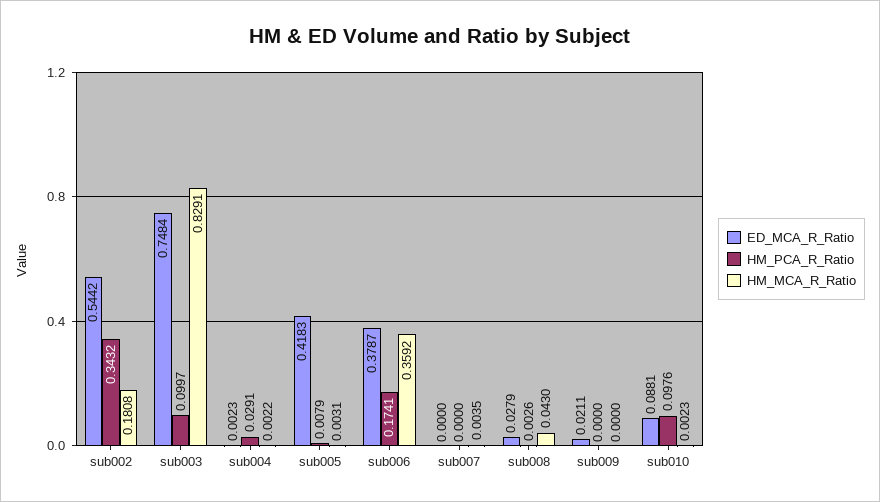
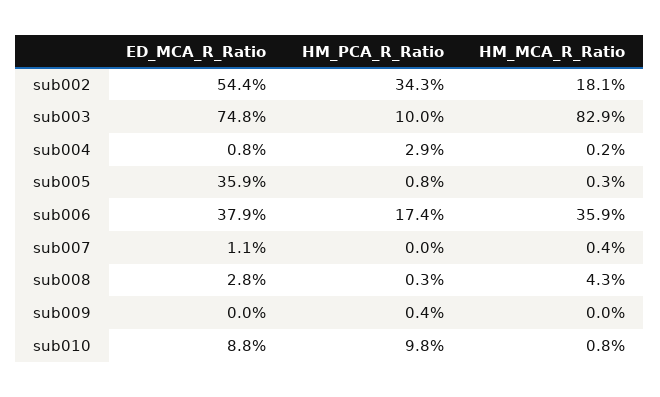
  {
    "ED_MCA_R_Ratio": {
      "sub002": 0.5442,
      "sub003": 0.7484,
-     "sub004": 0.0023,
+     "sub004": 0.008,
-     "sub005": 0.4183,
+     "sub005": 0.359,
      "sub006": 0.3787,
-     "sub007": 0,
+     "sub007": 0.011,
      "sub008": 0.0279,
-     "sub009": 0.0211,
+     "sub009": 0,
      "sub010": 0.0881
    },
    "HM_PCA_R_Ratio": {
      "sub002": 0.3432,
      "sub003": 0.0997,
      "sub004": 0.0291,
      "sub005": 0.0079,
      "sub006": 0.1741,
      "sub007": 0,
      "sub008": 0.0026,
-     "sub009": 0,
+     "sub009": 0.004,
      "sub010": 0.0976
    },
    "HM_MCA_R_Ratio": {
      "sub002": 0.1808,
      "sub003": 0.8291,
      "sub004": 0.0022,
      "sub005": 0.0031,
      "sub006": 0.3592,
      "sub007": 0.0035,
      "sub008": 0.043,
      "sub009": 0,
-     "sub010": 0.0023
+     "sub010": 0.008
    }
  }

